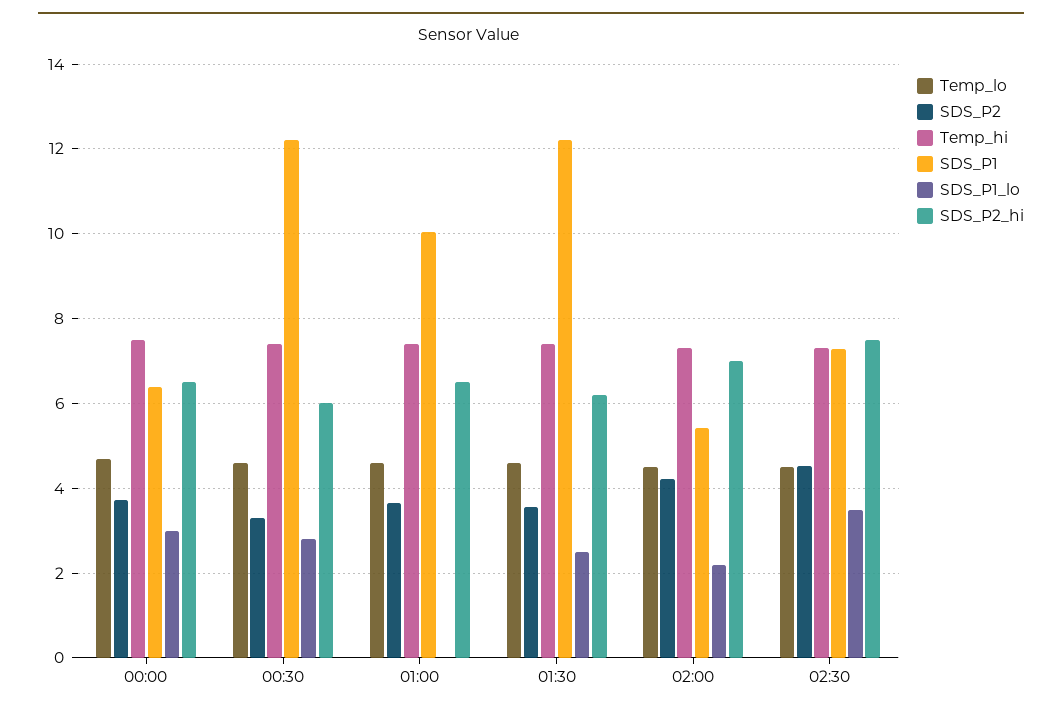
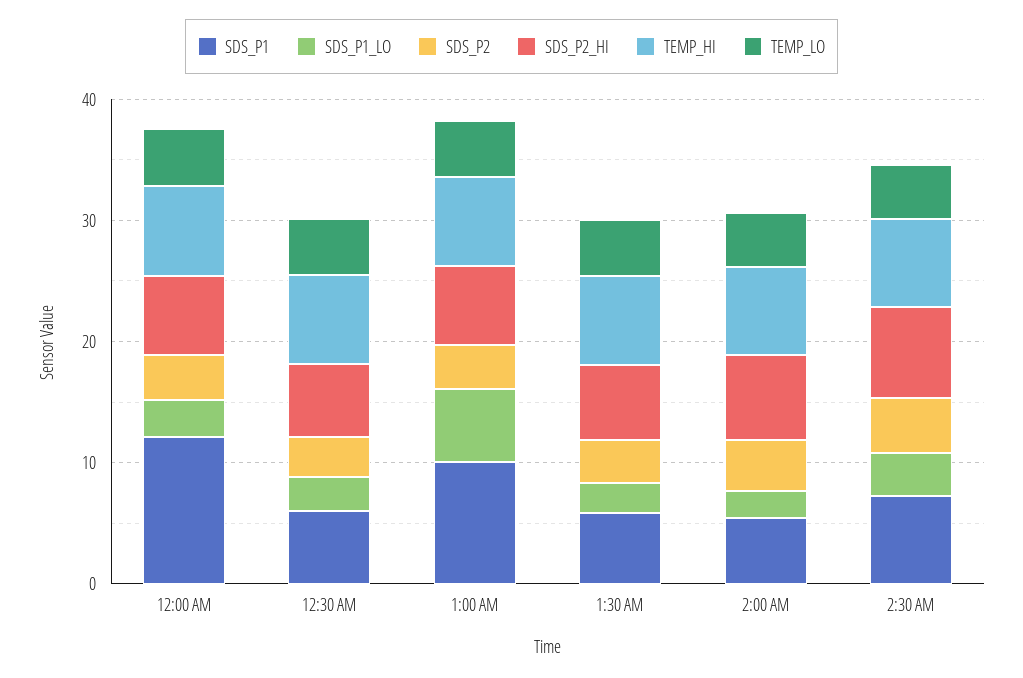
  {
    "Temp_lo": {
      "00:00": 4.8,
      "00:30": 4.6,
      "01:00": 4.6,
      "01:30": 4.6,
      "02:00": 4.6,
      "02:30": 4.6
    },
    "SDS_P2": {
      "00:00": 3.8,
      "00:30": 3.4,
      "01:00": 3.6,
      "01:30": 3.6,
      "02:00": 4.2,
      "02:30": 4.6
    },
    "Temp_hi": {
      "00:00": 7.6,
      "00:30": 7.4,
      "01:00": 7.4,
      "01:30": 7.4,
      "02:00": 7.4,
      "02:30": 7.4
    },
    "SDS_P1": {
-     "00:00": 6.4,
+     "00:00": 12,
-     "00:30": 12.2,
+     "00:30": 6,
      "01:00": 10,
-     "01:30": 12.2,
+     "01:30": 6,
      "02:00": 5.4,
      "02:30": 7.2
    },
    "SDS_P1_lo": {
      "00:00": 3,
      "00:30": 2.8,
-     "01:00": 0,
+     "01:00": 6,
      "01:30": 2.6,
      "02:00": 2.2,
      "02:30": 3.6
    },
    "SDS_P2_hi": {
      "00:00": 6.6,
      "00:30": 6,
      "01:00": 6.6,
      "01:30": 6.2,
      "02:00": 7,
      "02:30": 7.6
    }
  }

